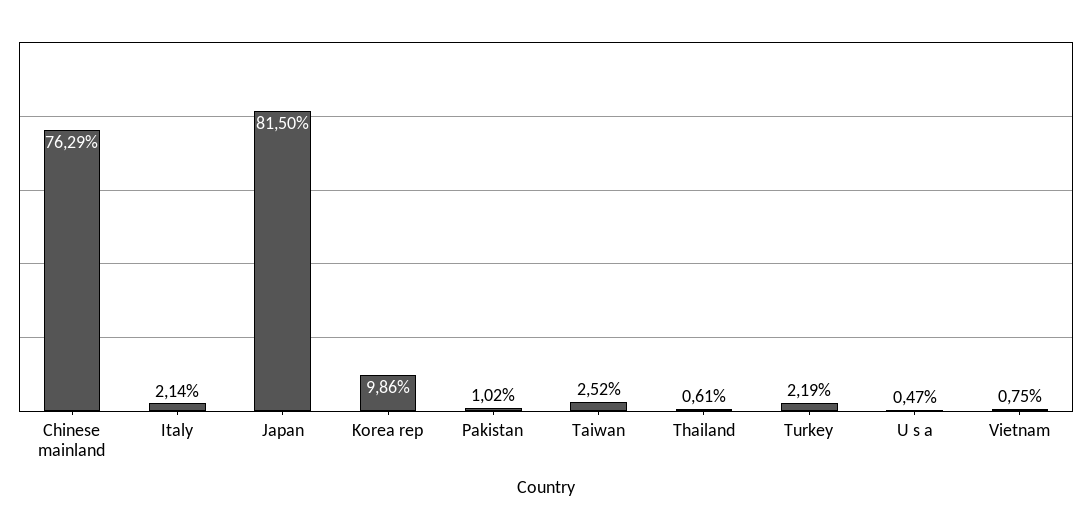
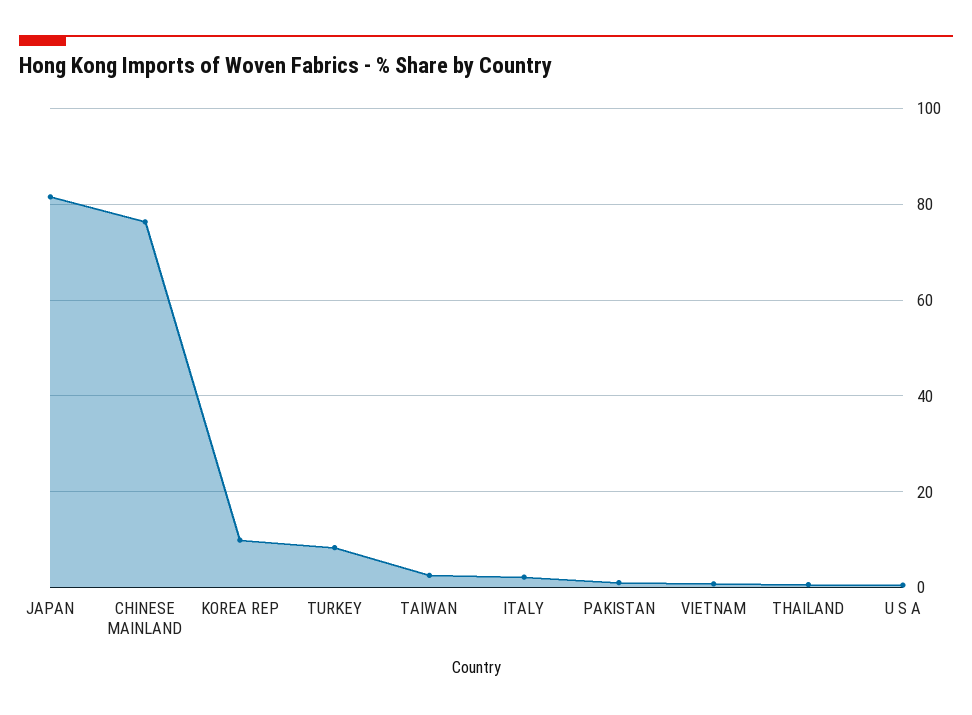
  {
    "Chinese mainland": 76.29,
    "Italy": 2.14,
    "Japan": 81.5,
    "Korea rep": 9.86,
    "Pakistan": 1.02,
    "Taiwan": 2.52,
    "Thailand": 0.61,
-   "Turkey": 2.19,
+   "Turkey": 8,
    "U s a": 0.47,
    "Vietnam": 0.75
  }

